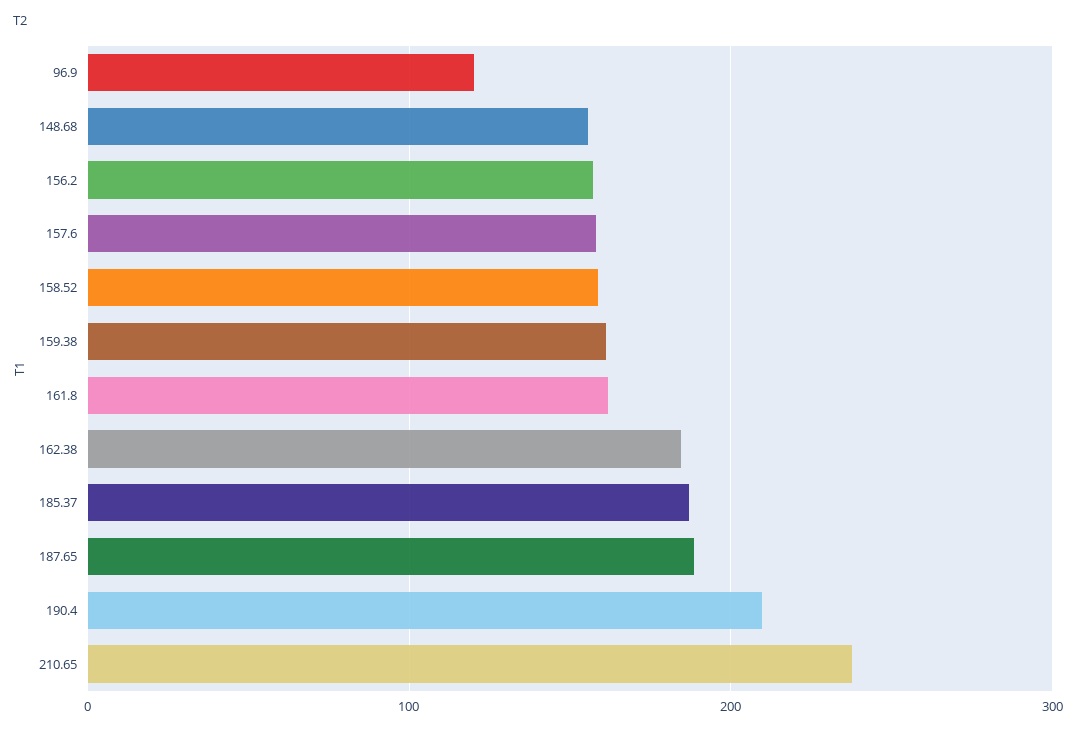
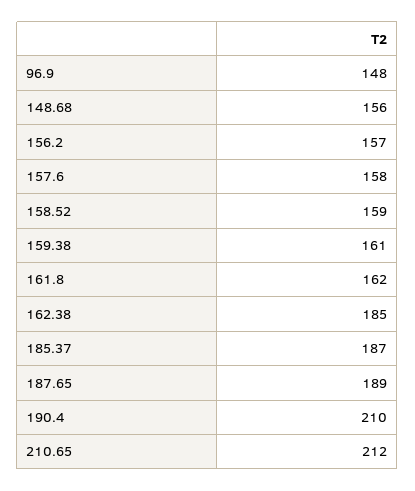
  {
-   "96.9": 120,
+   "96.9": 148,
    "148.68": 156,
    "156.2": 157,
    "157.6": 158,
    "158.52": 159,
    "159.38": 161,
    "161.8": 162,
    "162.38": 185,
    "185.37": 187,
    "187.65": 189,
    "190.4": 210,
-   "210.65": 240
+   "210.65": 212
  }

